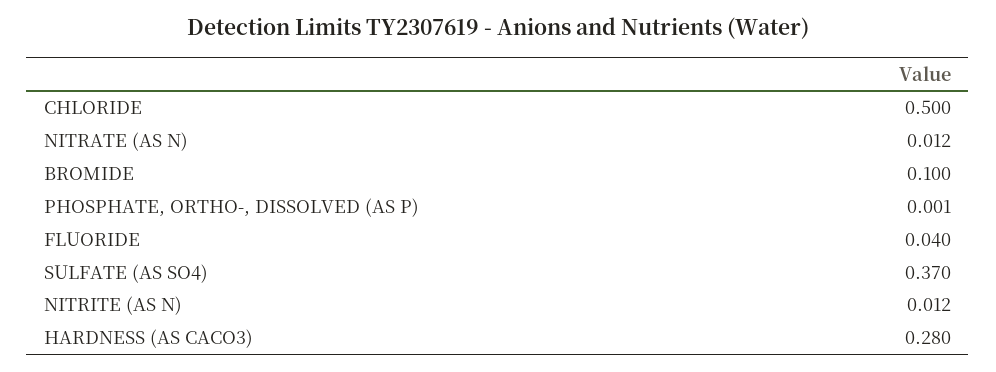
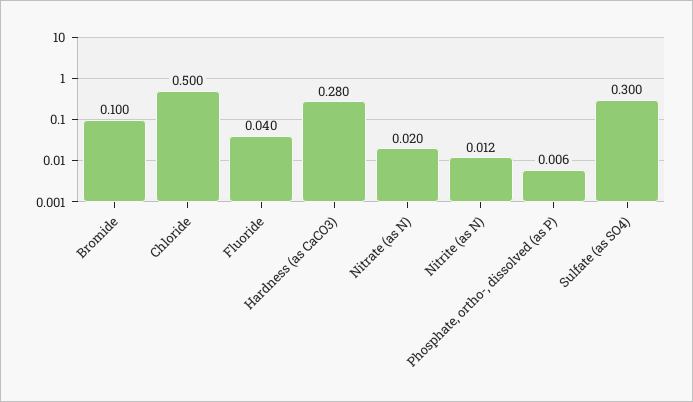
  {
    "CHLORIDE": 0.5,
-   "NITRATE (AS N)": 0.012,
+   "NITRATE (AS N)": 0.02,
    "BROMIDE": 0.1,
-   "PHOSPHATE, ORTHO-, DISSOLVED (AS P)": 0.001,
+   "PHOSPHATE, ORTHO-, DISSOLVED (AS P)": 0.006,
    "FLUORIDE": 0.04,
-   "SULFATE (AS SO4)": 0.37,
+   "SULFATE (AS SO4)": 0.3,
    "NITRITE (AS N)": 0.012,
    "HARDNESS (AS CACO3)": 0.28
  }

